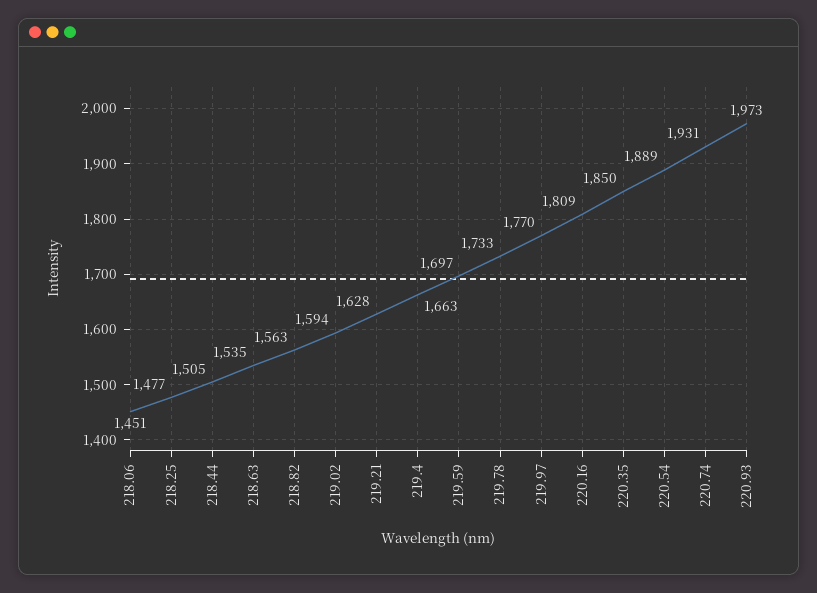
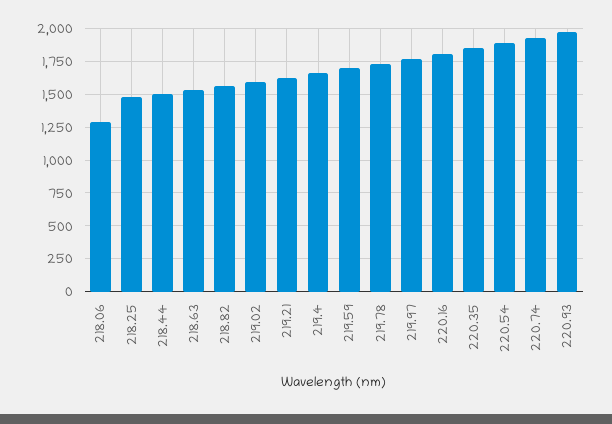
  {
-   "218.06": 1451,
+   "218.06": 1300,
    "218.25": 1477,
    "218.44": 1505,
    "218.63": 1535,
    "218.82": 1563,
    "219.02": 1594,
    "219.21": 1628,
    "219.4": 1663,
    "219.59": 1697,
    "219.78": 1733,
    "219.97": 1770,
    "220.16": 1809,
    "220.35": 1850,
    "220.54": 1889,
    "220.74": 1931,
    "220.93": 1973
  }

